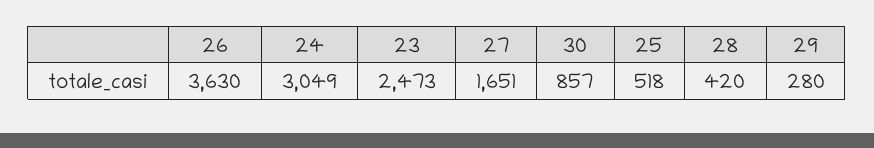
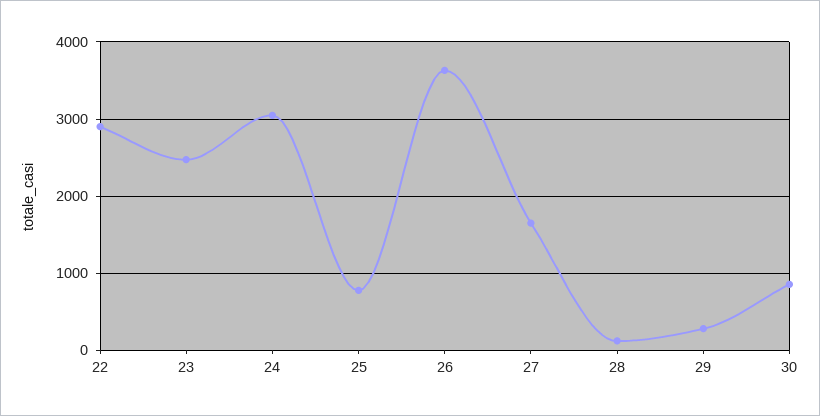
  {
    "26": 3630,
    "24": 3049,
    "23": 2473,
    "27": 1651,
    "30": 857,
-   "25": 518,
+   "25": 800,
-   "28": 420,
+   "28": 100,
-   "29": 280
+   "29": 280,
+   "22": 2900
  }

